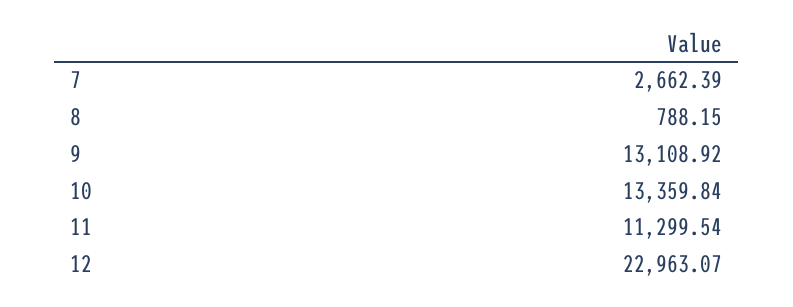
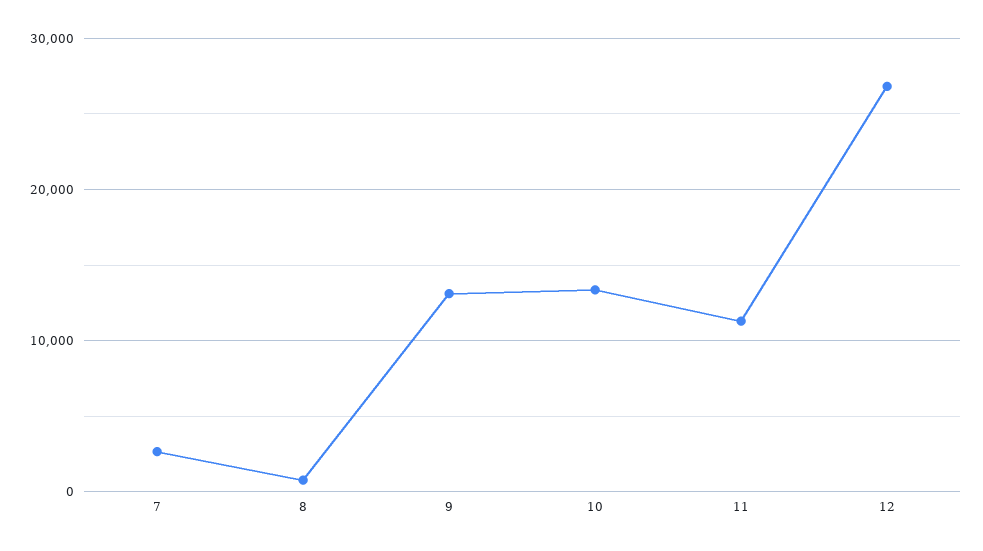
  {
    "7": 2662.39,
    "8": 788.15,
    "9": 13108.92,
    "10": 13359.84,
    "11": 11299.54,
-   "12": 22963.07
+   "12": 27000
  }

